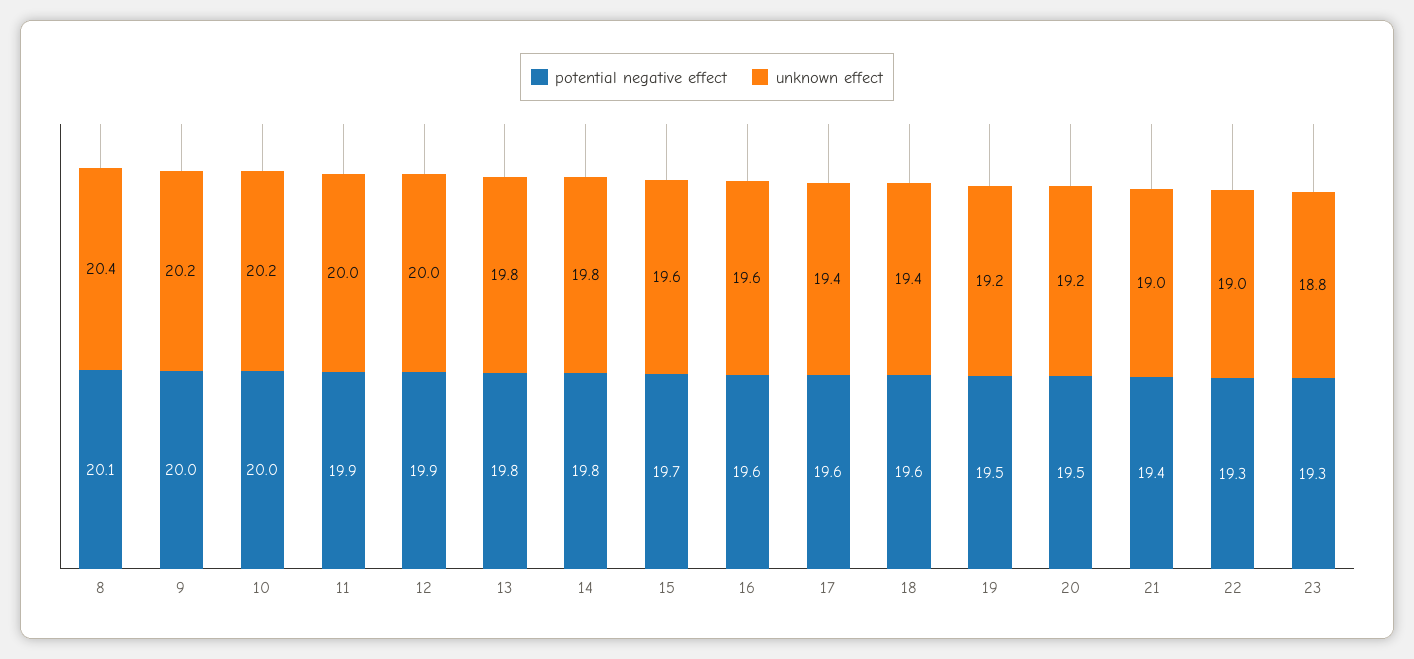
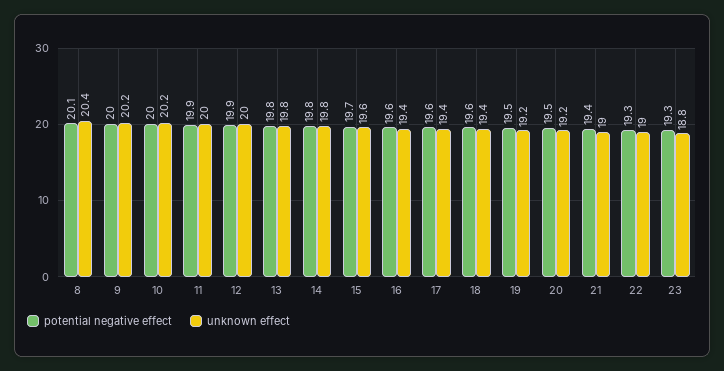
  {
    "potential negative effect": {
      "8": 20.1,
      "9": 20,
      "10": 20,
      "11": 19.9,
      "12": 19.9,
      "13": 19.8,
      "14": 19.8,
      "15": 19.7,
      "16": 19.6,
      "17": 19.6,
      "18": 19.6,
      "19": 19.5,
      "20": 19.5,
      "21": 19.4,
      "22": 19.3,
      "23": 19.3
    },
    "unknown effect": {
      "8": 20.4,
      "9": 20.2,
      "10": 20.2,
      "11": 20,
      "12": 20,
      "13": 19.8,
      "14": 19.8,
      "15": 19.6,
-     "16": 19.6,
+     "16": 19.4,
      "17": 19.4,
      "18": 19.4,
      "19": 19.2,
      "20": 19.2,
      "21": 19,
      "22": 19,
      "23": 18.8
    }
  }

